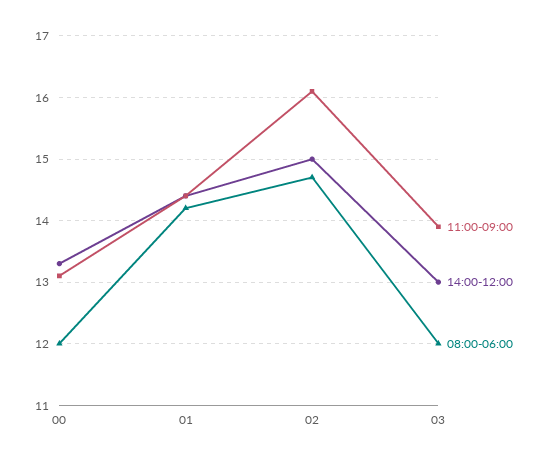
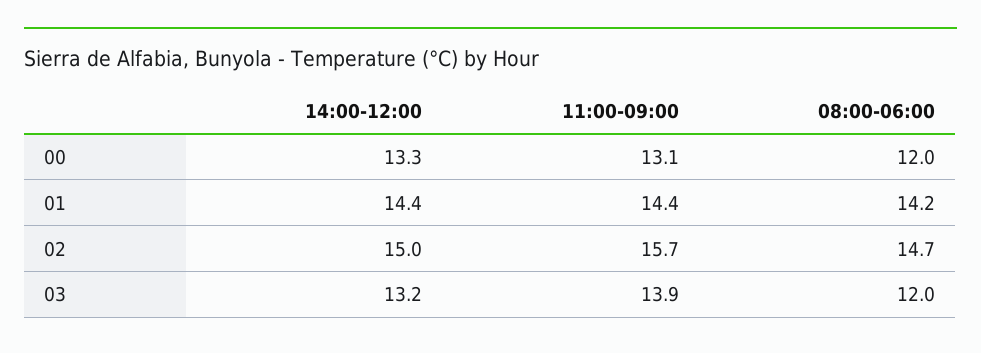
  {
    "11:00-09:00": {
      "00": 13.1,
      "01": 14.4,
-     "02": 16.1,
+     "02": 15.7,
      "03": 13.9
    },
    "14:00-12:00": {
      "00": 13.3,
      "01": 14.4,
      "02": 15,
-     "03": 13
+     "03": 13.2
    },
    "08:00-06:00": {
      "00": 12,
      "01": 14.2,
      "02": 14.7,
      "03": 12
    }
  }

